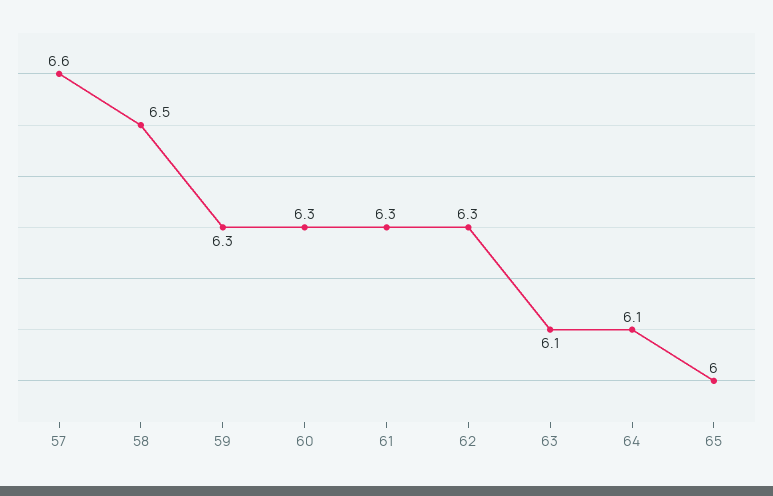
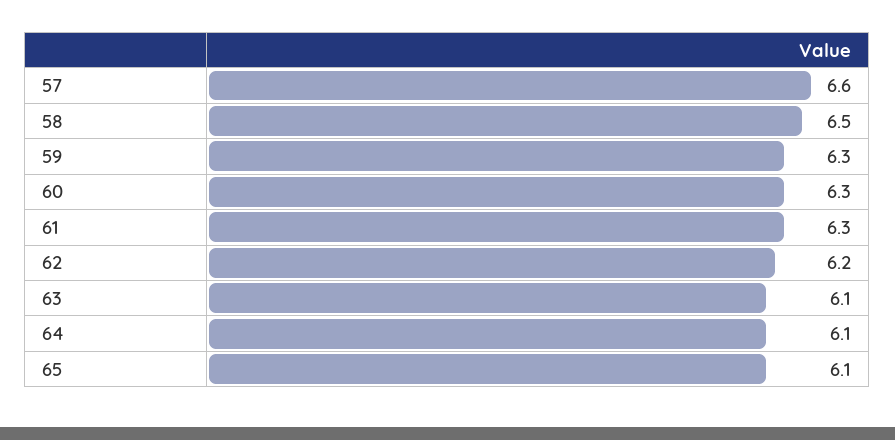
  {
    "57": 6.6,
    "58": 6.5,
    "59": 6.3,
    "60": 6.3,
    "61": 6.3,
-   "62": 6.3,
+   "62": 6.2,
    "63": 6.1,
    "64": 6.1,
-   "65": 6
+   "65": 6.1
  }

